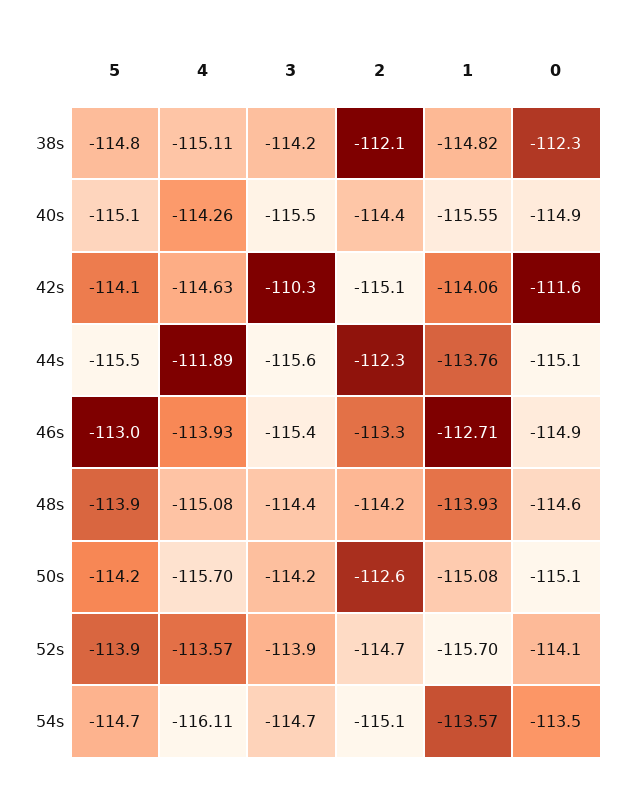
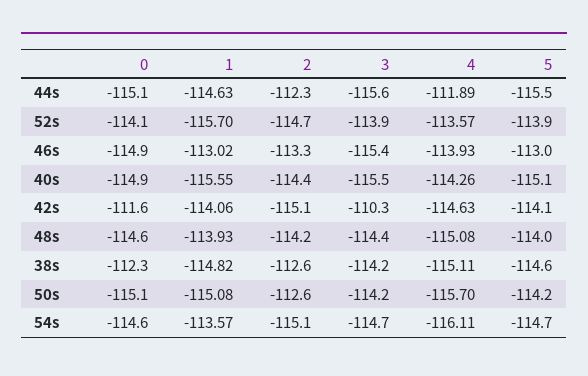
  {
    "5": {
-     "38s": -114.8,
+     "38s": -114.6,
      "40s": -115.1,
      "42s": -114.1,
      "44s": -115.5,
      "46s": -113,
-     "48s": -113.9,
+     "48s": -114,
      "50s": -114.2,
      "52s": -113.9,
      "54s": -114.7
    },
    "4": {
      "38s": -115.11,
      "40s": -114.26,
      "42s": -114.63,
      "44s": -111.89,
      "46s": -113.93,
      "48s": -115.08,
      "50s": -115.7,
      "52s": -113.57,
      "54s": -116.11
    },
    "3": {
      "38s": -114.2,
      "40s": -115.5,
      "42s": -110.3,
      "44s": -115.6,
      "46s": -115.4,
      "48s": -114.4,
      "50s": -114.2,
      "52s": -113.9,
      "54s": -114.7
    },
    "2": {
-     "38s": -112.1,
+     "38s": -112.6,
      "40s": -114.4,
      "42s": -115.1,
      "44s": -112.3,
      "46s": -113.3,
      "48s": -114.2,
      "50s": -112.6,
      "52s": -114.7,
      "54s": -115.1
    },
    "1": {
      "38s": -114.82,
      "40s": -115.55,
      "42s": -114.06,
-     "44s": -113.76,
+     "44s": -114.63,
-     "46s": -112.71,
+     "46s": -113.02,
      "48s": -113.93,
      "50s": -115.08,
      "52s": -115.7,
      "54s": -113.57
    },
    "0": {
      "38s": -112.3,
      "40s": -114.9,
      "42s": -111.6,
      "44s": -115.1,
      "46s": -114.9,
      "48s": -114.6,
      "50s": -115.1,
      "52s": -114.1,
-     "54s": -113.5
+     "54s": -114.6
    }
  }

